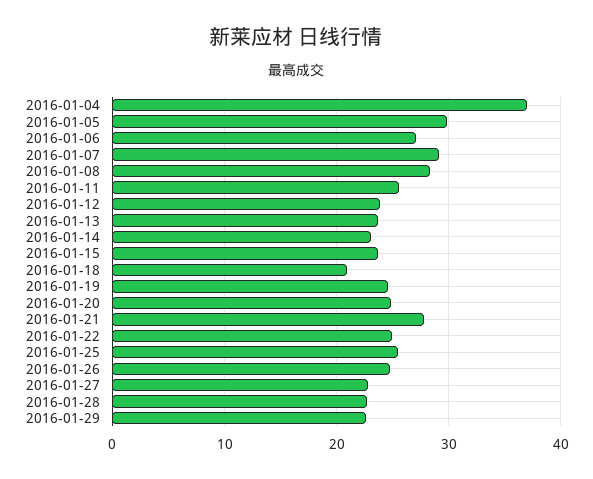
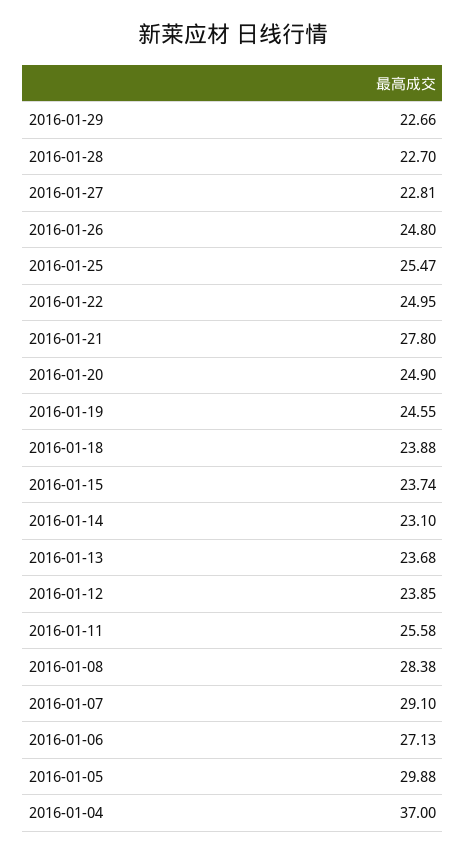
  {
    "2016-01-04": 37,
    "2016-01-05": 29.88,
    "2016-01-06": 27.13,
    "2016-01-07": 29.1,
    "2016-01-08": 28.38,
    "2016-01-11": 25.58,
    "2016-01-12": 23.85,
    "2016-01-13": 23.68,
    "2016-01-14": 23.1,
    "2016-01-15": 23.74,
-   "2016-01-18": 21,
+   "2016-01-18": 23.88,
    "2016-01-19": 24.55,
    "2016-01-20": 24.9,
    "2016-01-21": 27.8,
    "2016-01-22": 24.95,
    "2016-01-25": 25.47,
    "2016-01-26": 24.8,
    "2016-01-27": 22.81,
    "2016-01-28": 22.7,
    "2016-01-29": 22.66
  }

